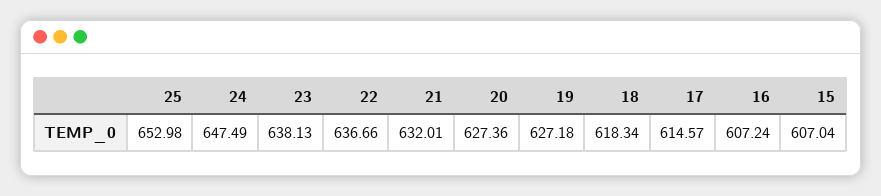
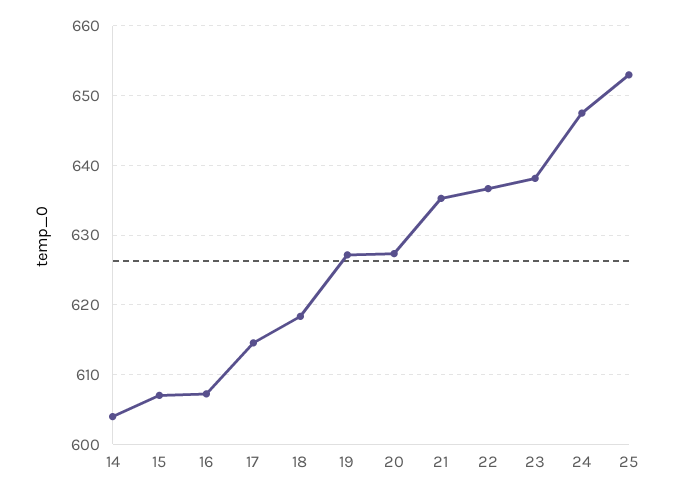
  {
    "25": 652.98,
    "24": 647.49,
    "23": 638.13,
    "22": 636.66,
-   "21": 632.01,
+   "21": 635,
    "20": 627.36,
    "19": 627.18,
    "18": 618.34,
    "17": 614.57,
    "16": 607.24,
-   "15": 607.04
+   "15": 607.04,
+   "14": 604
  }

